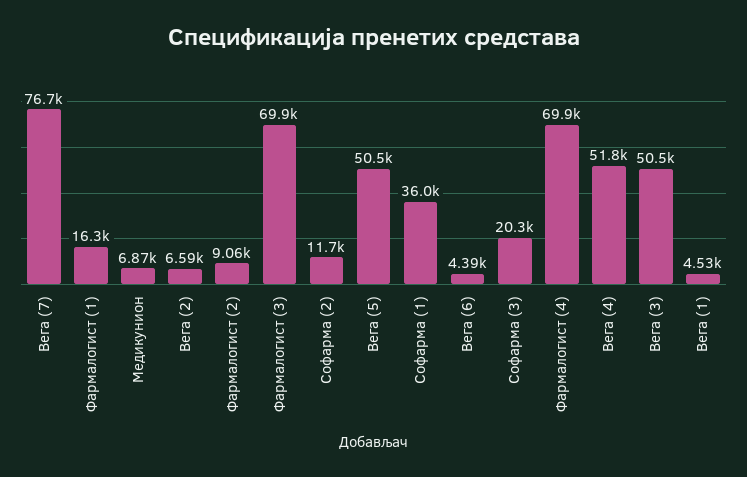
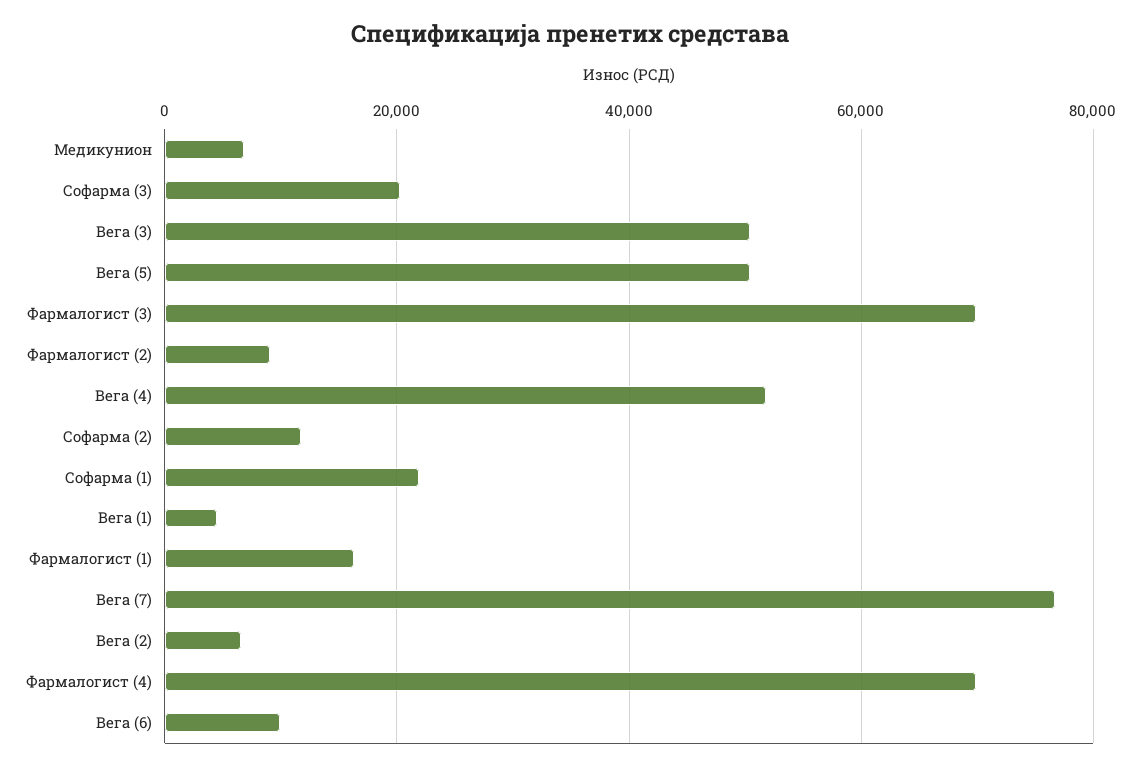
  {
    "Вега (7)": 76700,
    "Фармалогист (1)": 16300,
    "Медикунион": 6870,
    "Вега (2)": 6590,
    "Фармалогист (2)": 9060,
    "Фармалогист (3)": 69900,
    "Софарма (2)": 11700,
    "Вега (5)": 50500,
-   "Софарма (1)": 36000,
+   "Софарма (1)": 22000,
-   "Вега (6)": 4390,
+   "Вега (6)": 10000,
    "Софарма (3)": 20300,
    "Фармалогист (4)": 69900,
    "Вега (4)": 51800,
    "Вега (3)": 50500,
    "Вега (1)": 4530
  }

